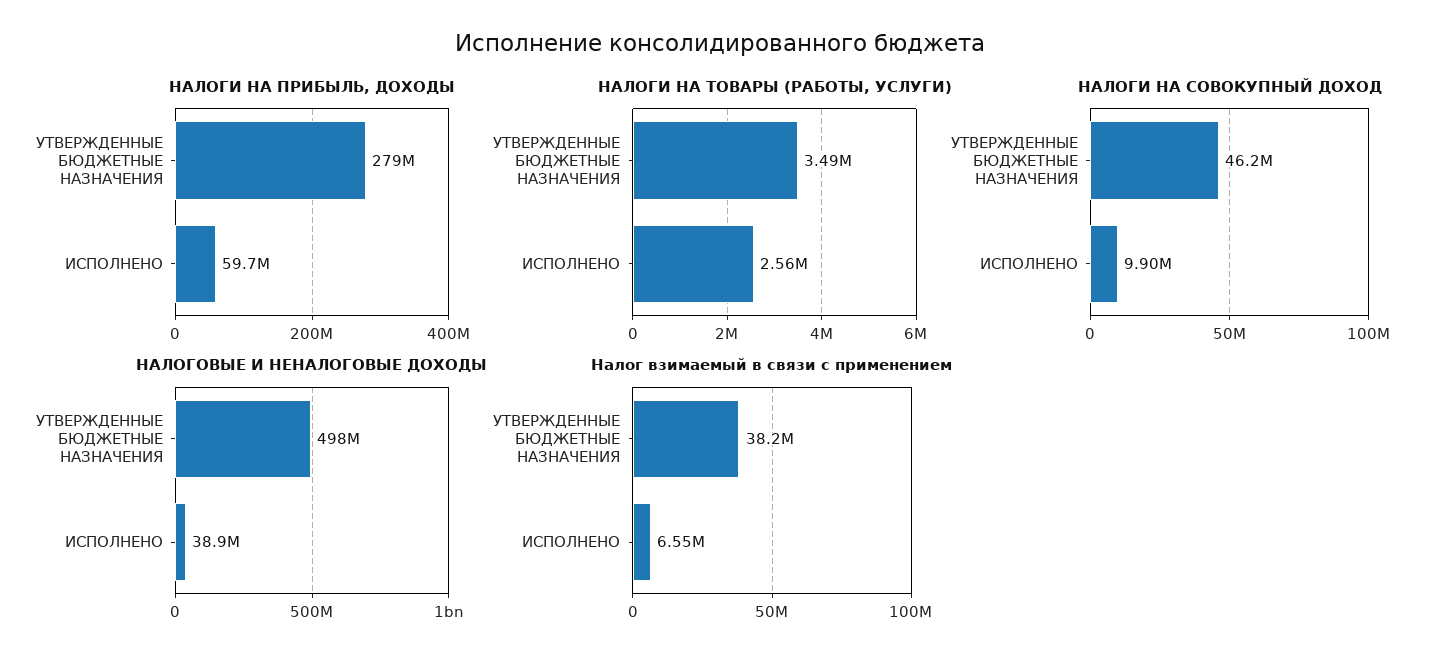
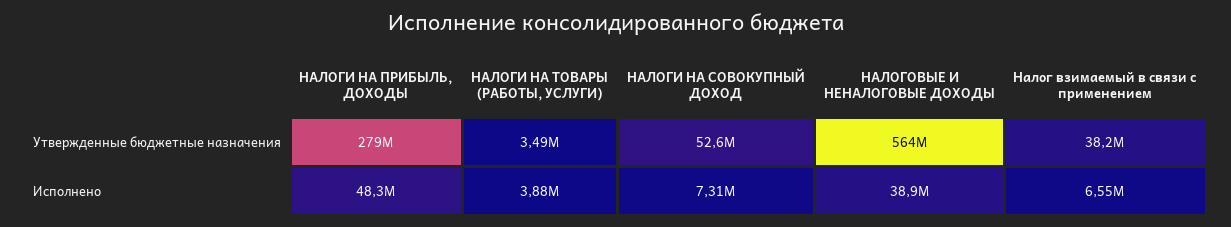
  {
    "НАЛОГИ НА ПРИБЫЛЬ, ДОХОДЫ": {
      "УТВЕРЖДЕННЫЕ БЮДЖЕТНЫЕ НАЗНАЧЕНИЯ": 279000000,
-     "ИСПОЛНЕНО": 59700000
+     "ИСПОЛНЕНО": 48300000
    },
    "НАЛОГИ НА ТОВАРЫ (РАБОТЫ, УСЛУГИ)": {
      "УТВЕРЖДЕННЫЕ БЮДЖЕТНЫЕ НАЗНАЧЕНИЯ": 3490000,
-     "ИСПОЛНЕНО": 2560000
+     "ИСПОЛНЕНО": 3880000
    },
    "НАЛОГИ НА СОВОКУПНЫЙ ДОХОД": {
-     "УТВЕРЖДЕННЫЕ БЮДЖЕТНЫЕ НАЗНАЧЕНИЯ": 46200000,
+     "УТВЕРЖДЕННЫЕ БЮДЖЕТНЫЕ НАЗНАЧЕНИЯ": 52600000,
-     "ИСПОЛНЕНО": 9900000
+     "ИСПОЛНЕНО": 7310000
    },
    "НАЛОГОВЫЕ И НЕНАЛОГОВЫЕ ДОХОДЫ": {
-     "УТВЕРЖДЕННЫЕ БЮДЖЕТНЫЕ НАЗНАЧЕНИЯ": 498000000,
+     "УТВЕРЖДЕННЫЕ БЮДЖЕТНЫЕ НАЗНАЧЕНИЯ": 564000000,
      "ИСПОЛНЕНО": 38900000
    },
    "Налог взимаемый в связи с применением": {
      "УТВЕРЖДЕННЫЕ БЮДЖЕТНЫЕ НАЗНАЧЕНИЯ": 38200000,
      "ИСПОЛНЕНО": 6550000
    }
  }

